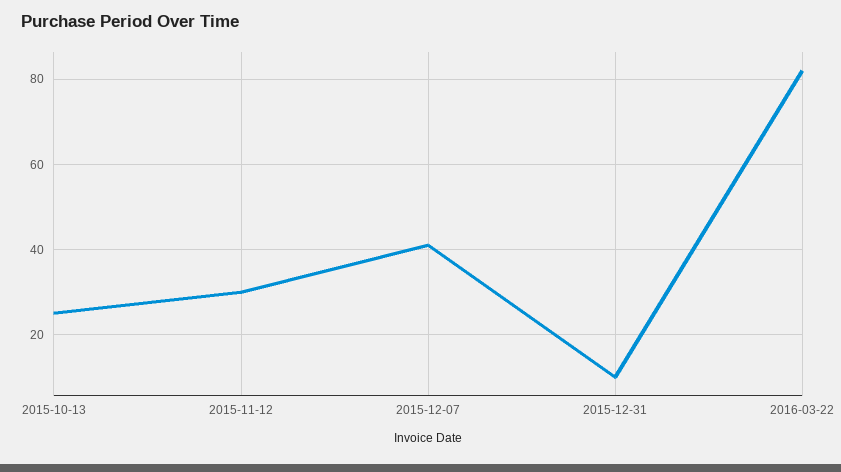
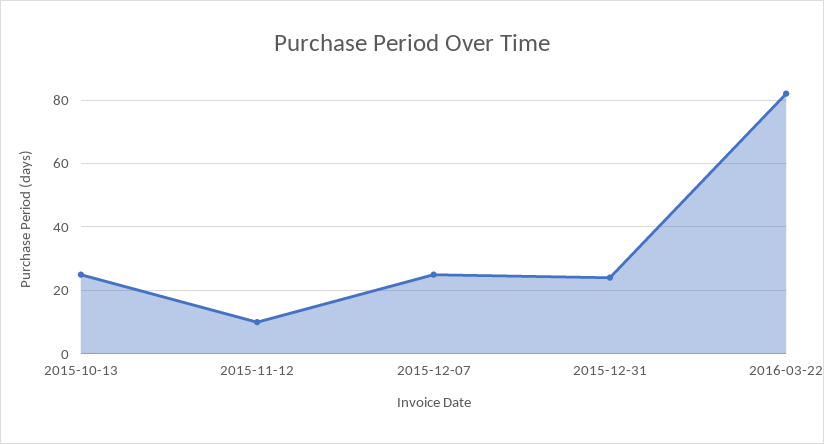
  {
    "2015-10-13": 25,
-   "2015-11-12": 30,
+   "2015-11-12": 10,
-   "2015-12-07": 40,
+   "2015-12-07": 25,
-   "2015-12-31": 10,
+   "2015-12-31": 25,
    "2016-03-22": 80
  }

